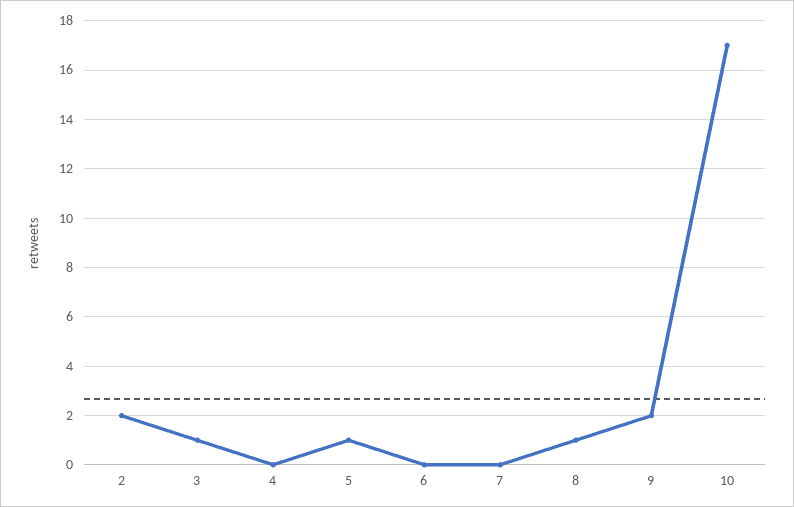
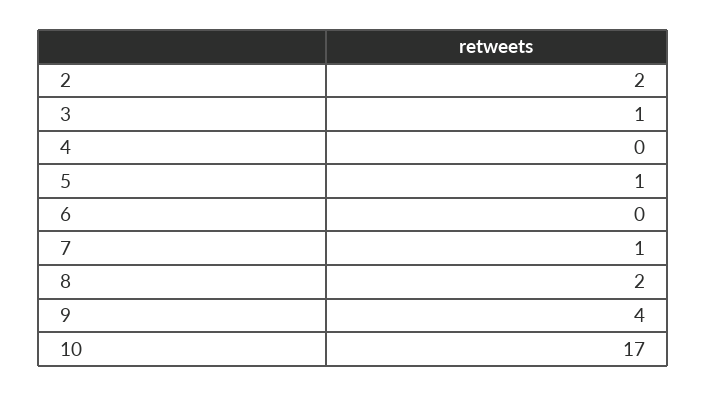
  {
    "2": 2,
    "3": 1,
    "4": 0,
    "5": 1,
    "6": 0,
-   "7": 0,
+   "7": 1,
-   "8": 1,
+   "8": 2,
-   "9": 2,
+   "9": 4,
    "10": 17
  }

